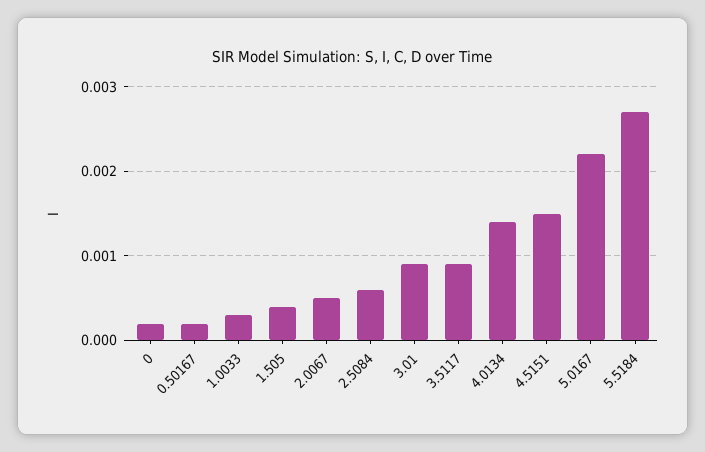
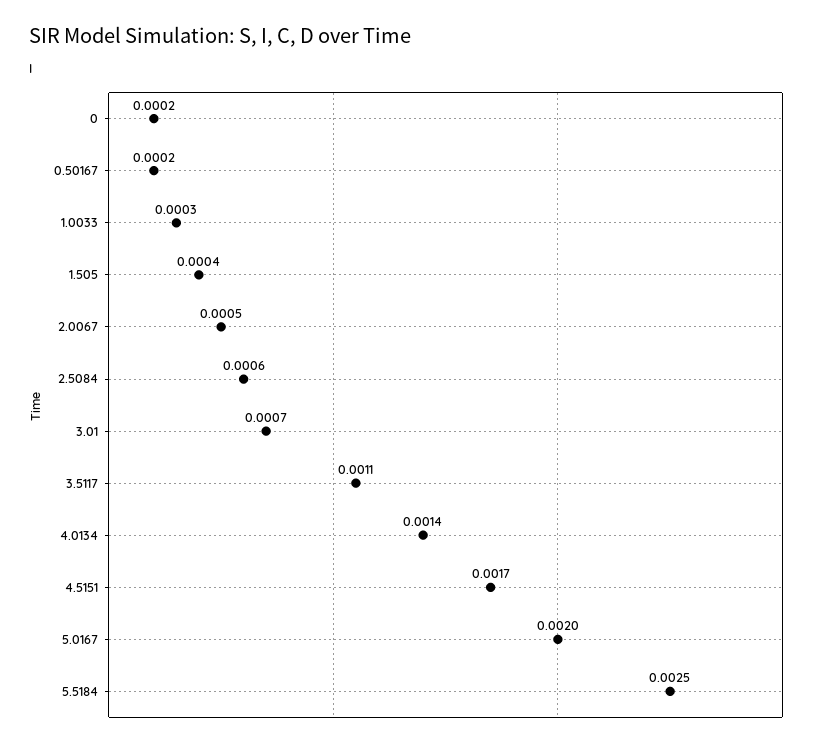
  {
    "0": 0.0002,
    "0.50167": 0.0002,
    "1.0033": 0.0003,
    "1.505": 0.0004,
    "2.0067": 0.0005,
    "2.5084": 0.0006,
-   "3.01": 0.0009,
+   "3.01": 0.0007,
-   "3.5117": 0.0009,
+   "3.5117": 0.0011,
    "4.0134": 0.0014,
-   "4.5151": 0.0015,
+   "4.5151": 0.0017,
-   "5.0167": 0.0022,
+   "5.0167": 0.002,
-   "5.5184": 0.0027
+   "5.5184": 0.0025
  }

